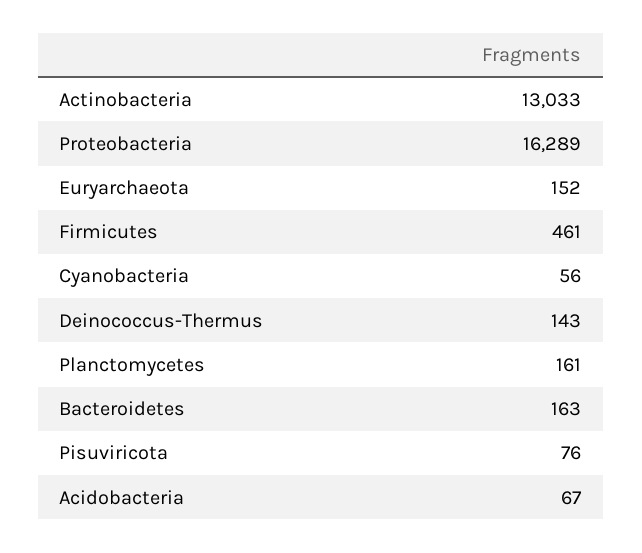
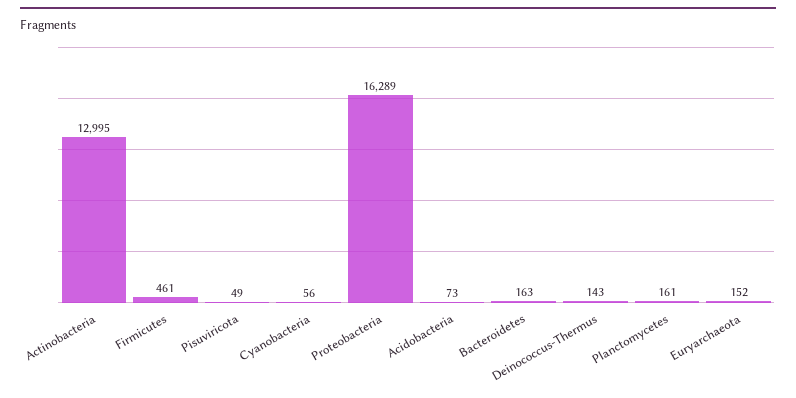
  {
-   "Actinobacteria": 13033,
+   "Actinobacteria": 12995,
    "Proteobacteria": 16289,
    "Euryarchaeota": 152,
    "Firmicutes": 461,
    "Cyanobacteria": 56,
    "Deinococcus-Thermus": 143,
    "Planctomycetes": 161,
    "Bacteroidetes": 163,
-   "Pisuviricota": 76,
+   "Pisuviricota": 49,
-   "Acidobacteria": 67
+   "Acidobacteria": 73
  }

